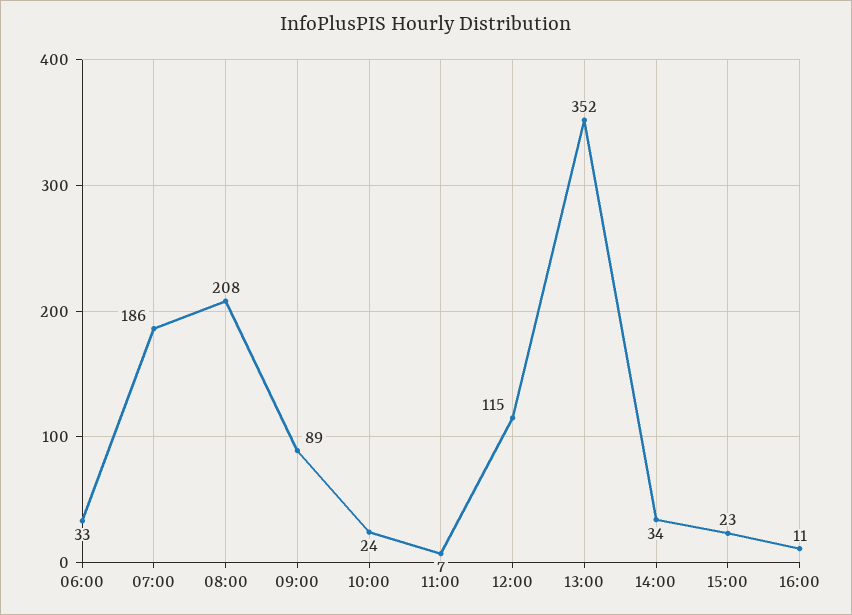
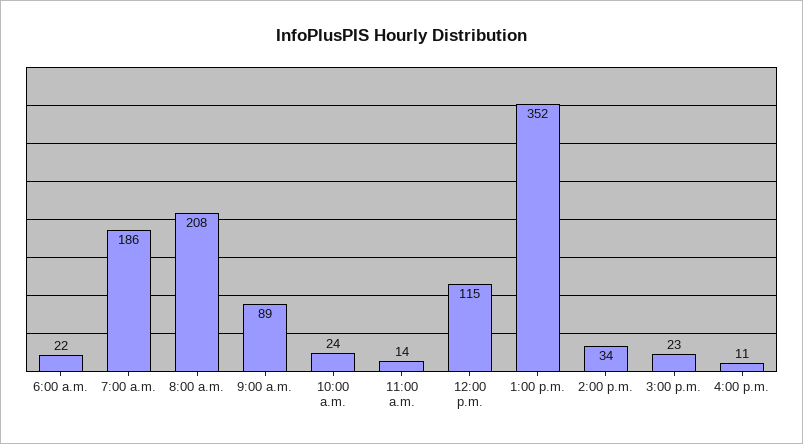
  {
-   "06:00": 33,
+   "06:00": 22,
    "07:00": 186,
    "08:00": 208,
    "09:00": 89,
    "10:00": 24,
-   "11:00": 7,
+   "11:00": 14,
    "12:00": 115,
    "13:00": 352,
    "14:00": 34,
    "15:00": 23,
    "16:00": 11
  }

